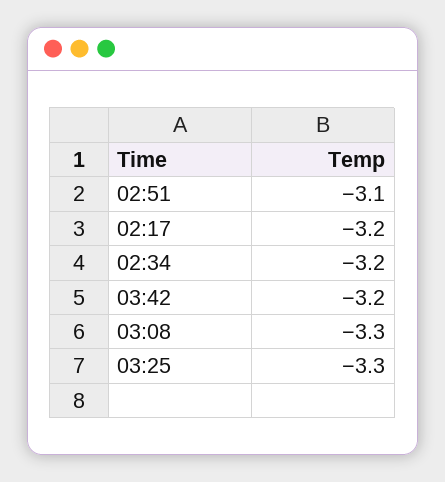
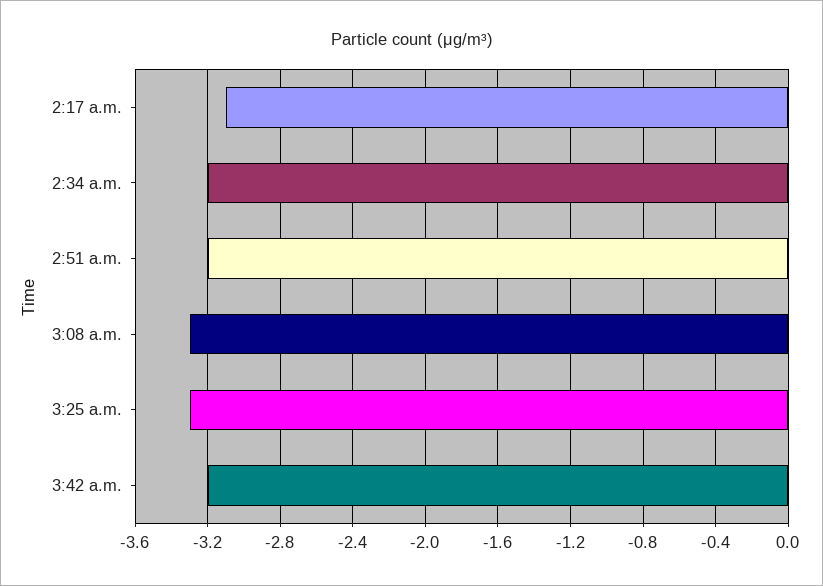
  {
-   "02:51": -3.1,
+   "02:51": -3.2,
-   "02:17": -3.2,
+   "02:17": -3.1,
    "02:34": -3.2,
    "03:42": -3.2,
    "03:08": -3.3,
    "03:25": -3.3
  }

